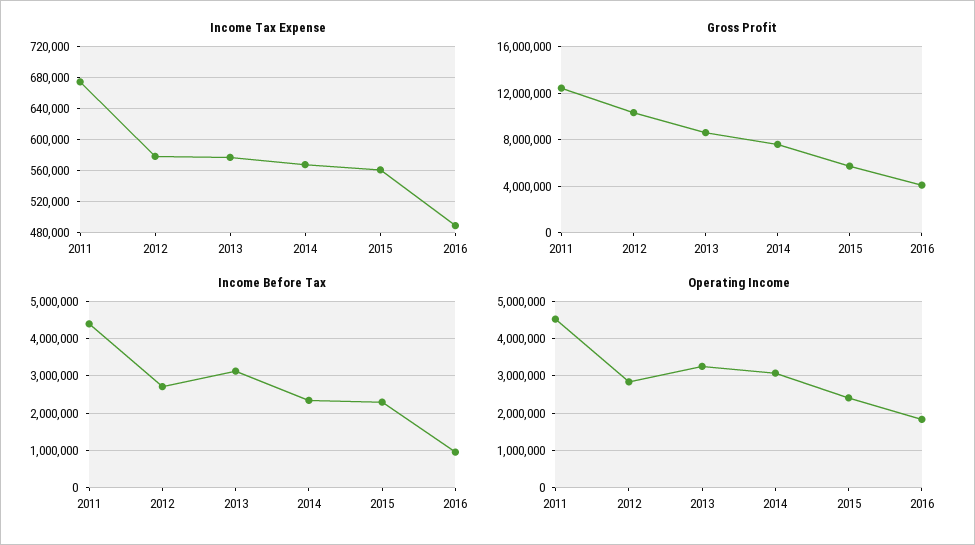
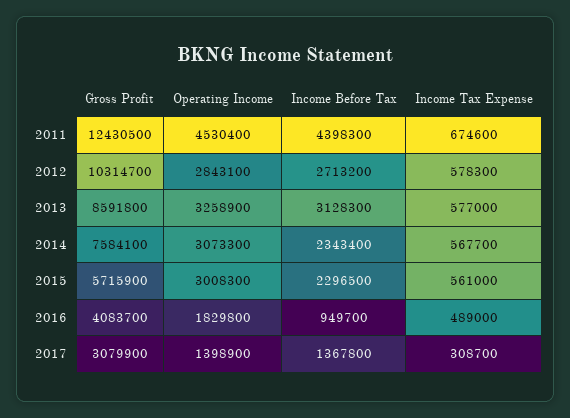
  {
    "Income Tax Expense": {
      "2011": 674600,
      "2012": 578300,
      "2013": 577000,
      "2014": 567700,
      "2015": 561000,
-     "2016": 489000
+     "2016": 489000,
+     "2017": 308700
    },
    "Gross Profit": {
      "2011": 12430500,
      "2012": 10314700,
      "2013": 8591800,
      "2014": 7584100,
      "2015": 5715900,
-     "2016": 4083700
+     "2016": 4083700,
+     "2017": 3079900
    },
    "Income Before Tax": {
      "2011": 4398300,
      "2012": 2713200,
      "2013": 3128300,
      "2014": 2343400,
      "2015": 2296500,
-     "2016": 949700
+     "2016": 949700,
+     "2017": 1367800
    },
    "Operating Income": {
      "2011": 4530400,
      "2012": 2843100,
      "2013": 3258900,
      "2014": 3073300,
-     "2015": 2400000,
+     "2015": 3008300,
-     "2016": 1829800
+     "2016": 1829800,
+     "2017": 1398900
    }
  }

